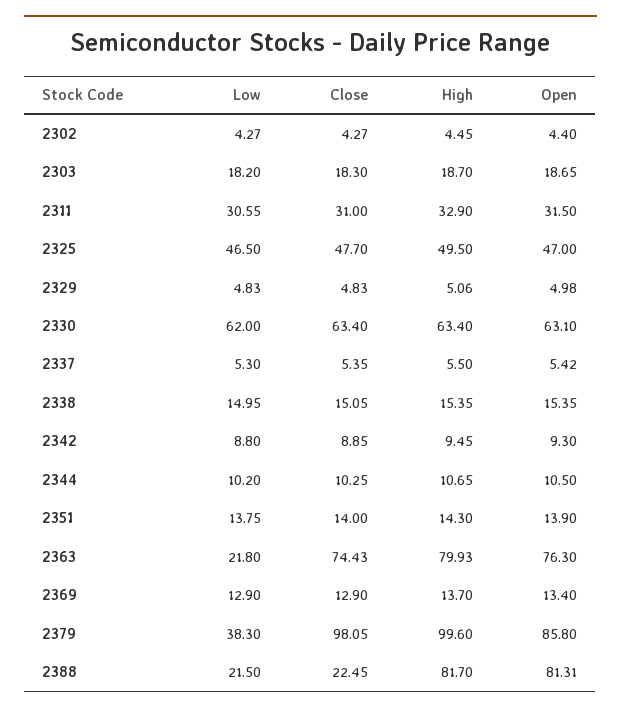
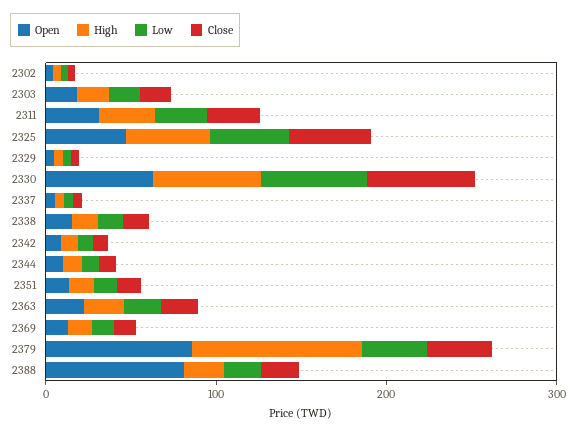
  {
    "Low": {
      "2302": 4.27,
      "2303": 18.2,
      "2311": 30.55,
      "2325": 46.5,
      "2329": 4.83,
      "2330": 62,
      "2337": 5.3,
      "2338": 14.95,
      "2342": 8.8,
      "2344": 10.2,
      "2351": 13.75,
      "2363": 21.8,
      "2369": 12.9,
      "2379": 38.3,
      "2388": 21.5
    },
    "Close": {
      "2302": 4.27,
      "2303": 18.3,
      "2311": 31,
      "2325": 47.7,
      "2329": 4.83,
      "2330": 63.4,
      "2337": 5.35,
      "2338": 15.05,
      "2342": 8.85,
      "2344": 10.25,
      "2351": 14,
-     "2363": 74.43,
+     "2363": 20,
      "2369": 12.9,
-     "2379": 98.05,
+     "2379": 40,
      "2388": 22.45
    },
    "High": {
      "2302": 4.45,
      "2303": 18.7,
      "2311": 32.9,
      "2325": 49.5,
      "2329": 5.06,
      "2330": 63.4,
      "2337": 5.5,
      "2338": 15.35,
      "2342": 9.45,
      "2344": 10.65,
      "2351": 14.3,
-     "2363": 79.93,
+     "2363": 20,
      "2369": 13.7,
      "2379": 99.6,
-     "2388": 81.7
+     "2388": 20
    },
    "Open": {
      "2302": 4.4,
      "2303": 18.65,
      "2311": 31.5,
      "2325": 47,
      "2329": 4.98,
      "2330": 63.1,
      "2337": 5.42,
      "2338": 15.35,
      "2342": 9.3,
      "2344": 10.5,
      "2351": 13.9,
-     "2363": 76.3,
+     "2363": 20,
      "2369": 13.4,
      "2379": 85.8,
      "2388": 81.31
    }
  }

